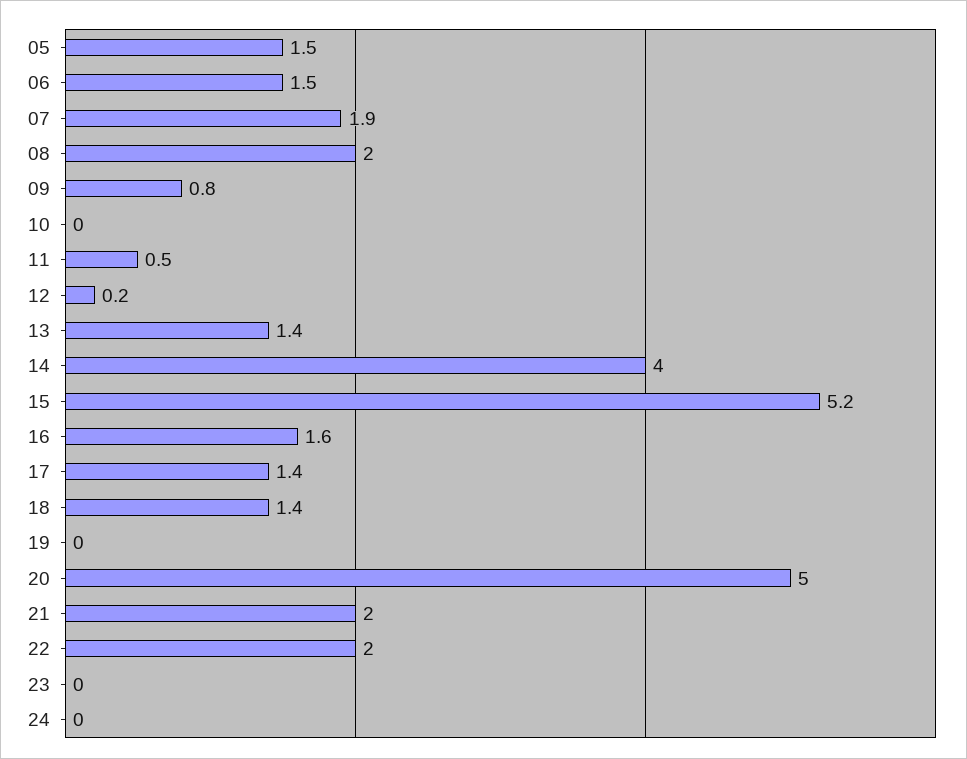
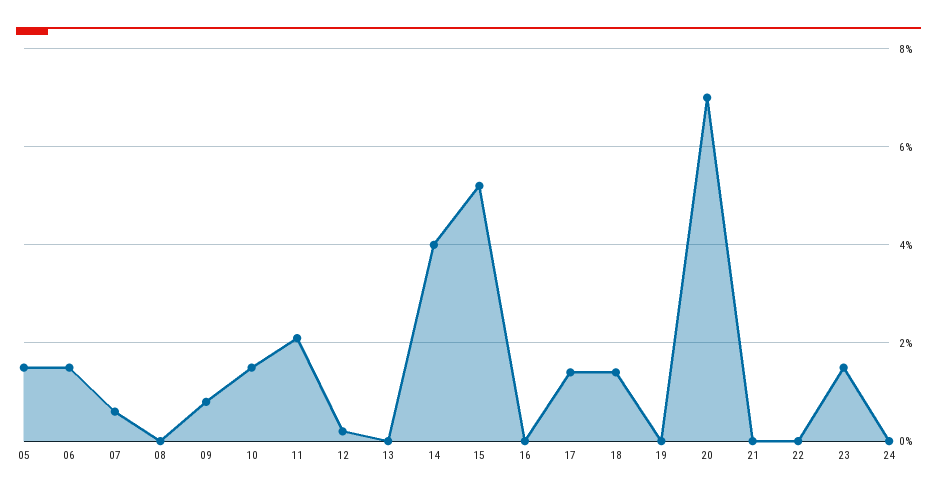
  {
    "05": 1.5,
    "06": 1.5,
-   "07": 1.9,
+   "07": 0.5,
-   "08": 2,
+   "08": 0,
    "09": 0.8,
-   "10": 0,
+   "10": 1.5,
-   "11": 0.5,
+   "11": 2,
    "12": 0.2,
-   "13": 1.4,
+   "13": 0,
    "14": 4,
    "15": 5.2,
-   "16": 1.6,
+   "16": 0,
    "17": 1.4,
    "18": 1.4,
    "19": 0,
-   "20": 5,
+   "20": 7,
-   "21": 2,
+   "21": 0,
-   "22": 2,
+   "22": 0,
-   "23": 0,
+   "23": 1.5,
    "24": 0
  }

